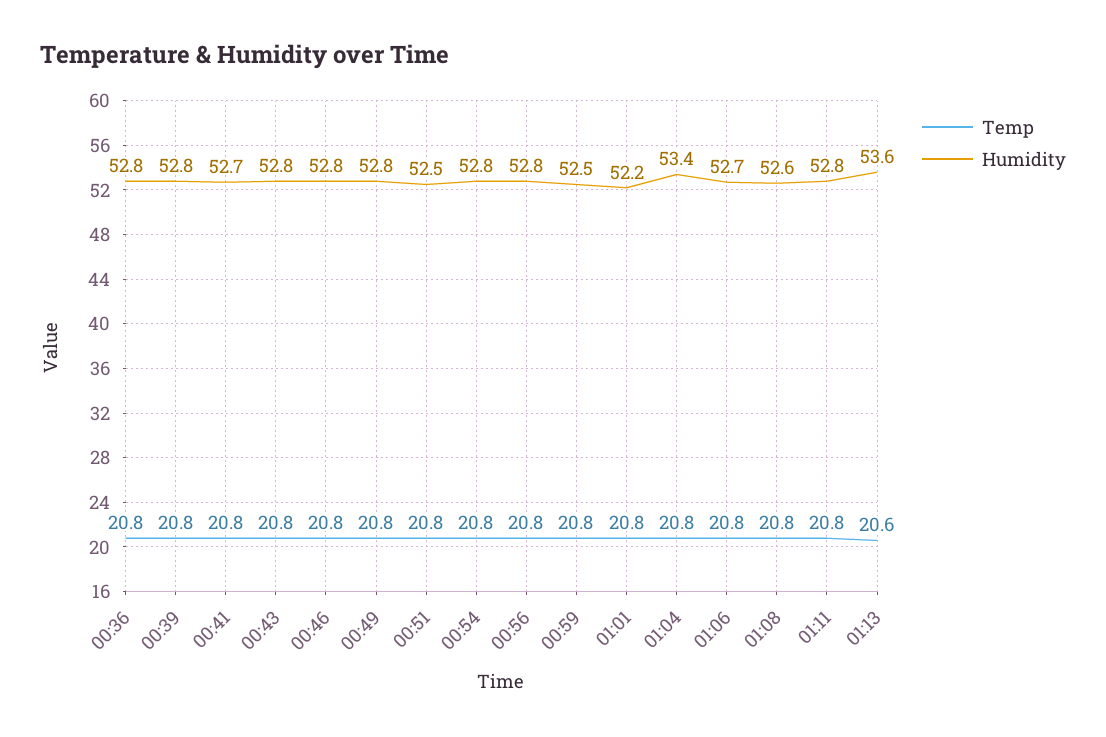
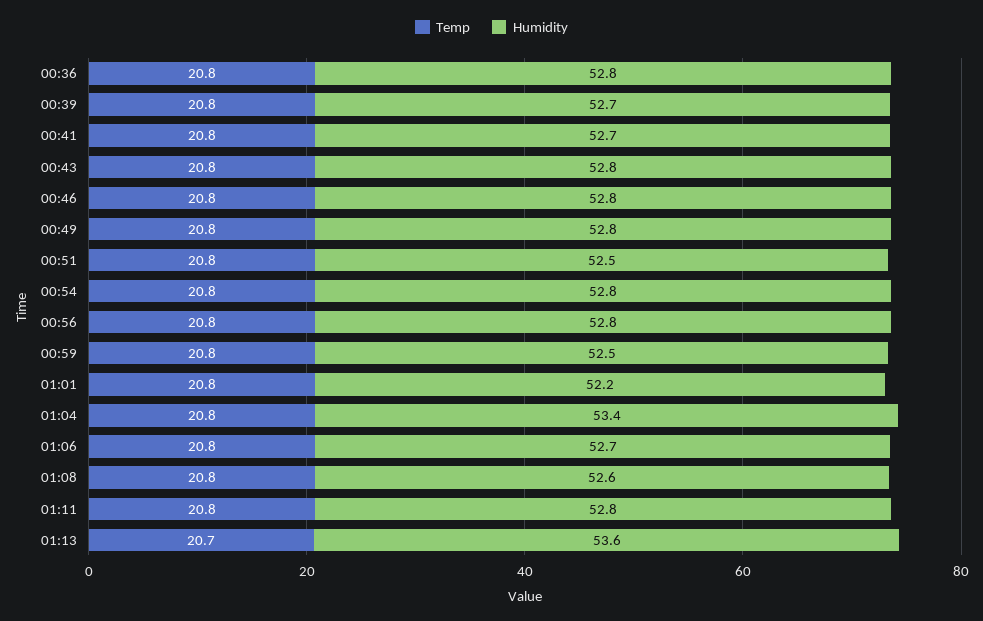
  {
    "Temp": {
      "00:36": 20.8,
      "00:39": 20.8,
      "00:41": 20.8,
      "00:43": 20.8,
      "00:46": 20.8,
      "00:49": 20.8,
      "00:51": 20.8,
      "00:54": 20.8,
      "00:56": 20.8,
      "00:59": 20.8,
      "01:01": 20.8,
      "01:04": 20.8,
      "01:06": 20.8,
      "01:08": 20.8,
      "01:11": 20.8,
-     "01:13": 20.6
+     "01:13": 20.7
    },
    "Humidity": {
      "00:36": 52.8,
-     "00:39": 52.8,
+     "00:39": 52.7,
      "00:41": 52.7,
      "00:43": 52.8,
      "00:46": 52.8,
      "00:49": 52.8,
      "00:51": 52.5,
      "00:54": 52.8,
      "00:56": 52.8,
      "00:59": 52.5,
      "01:01": 52.2,
      "01:04": 53.4,
      "01:06": 52.7,
      "01:08": 52.6,
      "01:11": 52.8,
      "01:13": 53.6
    }
  }

